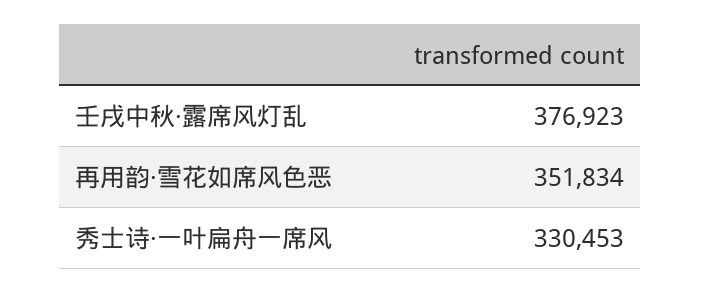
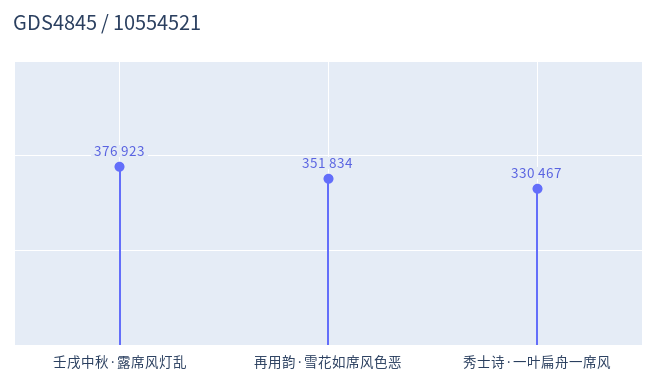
  {
    "壬戌中秋·露席风灯乱": 376923,
    "再用韵·雪花如席风色恶": 351834,
-   "秀士诗·一叶扁舟一席风": 330453
+   "秀士诗·一叶扁舟一席风": 330467
  }

